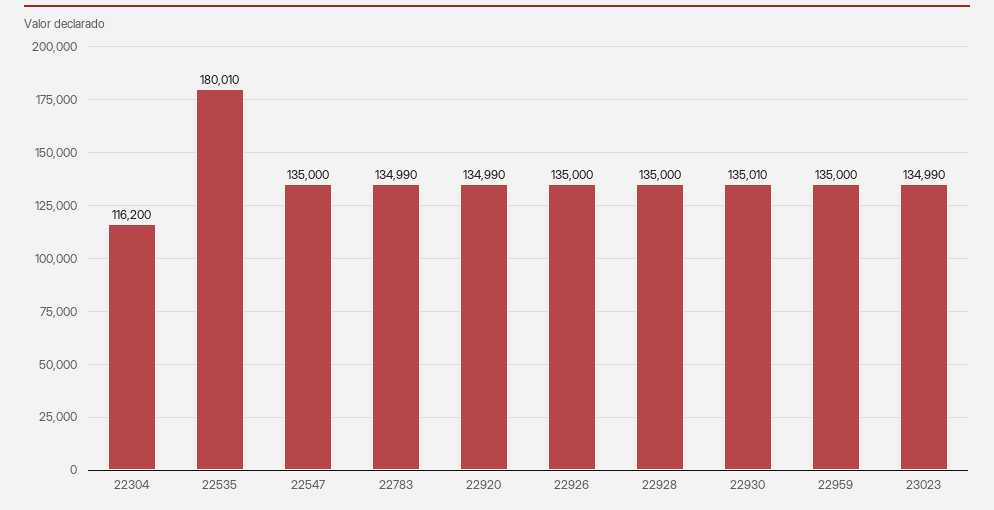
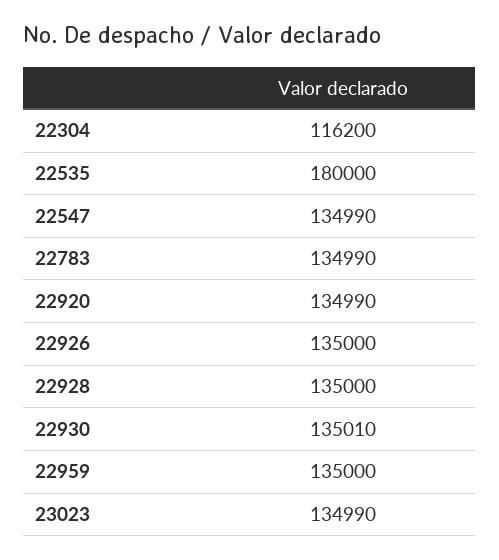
  {
    "22304": 116200,
-   "22535": 180010,
+   "22535": 180000,
-   "22547": 135000,
+   "22547": 134990,
    "22783": 134990,
    "22920": 134990,
    "22926": 135000,
    "22928": 135000,
    "22930": 135010,
    "22959": 135000,
    "23023": 134990
  }

